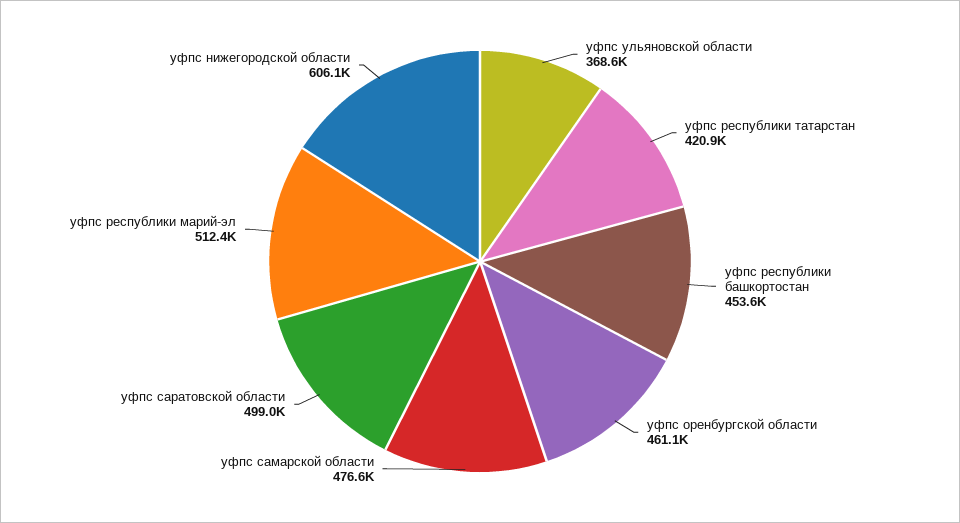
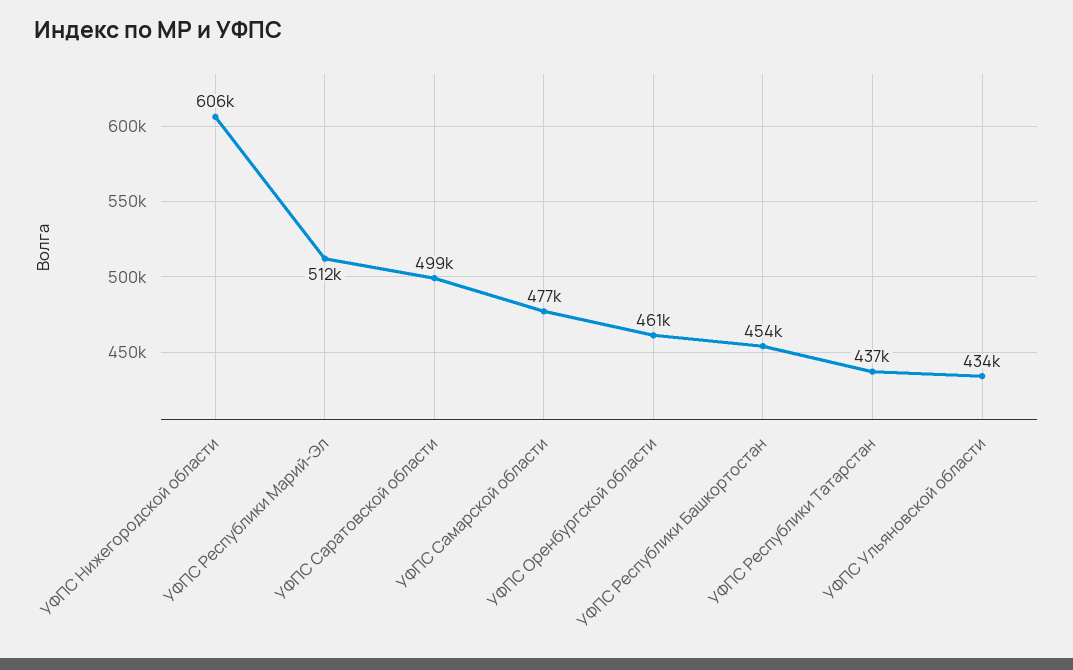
  {
-   "уфпс ульяновской области": 368600,
+   "уфпс ульяновской области": 434000,
-   "уфпс республики татарстан": 420900,
+   "уфпс республики татарстан": 437000,
    "уфпс республики башкортостан": 453600,
    "уфпс оренбургской области": 461100,
    "уфпс самарской области": 476600,
    "уфпс саратовской области": 499000,
    "уфпс республики марий-эл": 512400,
    "уфпс нижегородской области": 606100
  }

